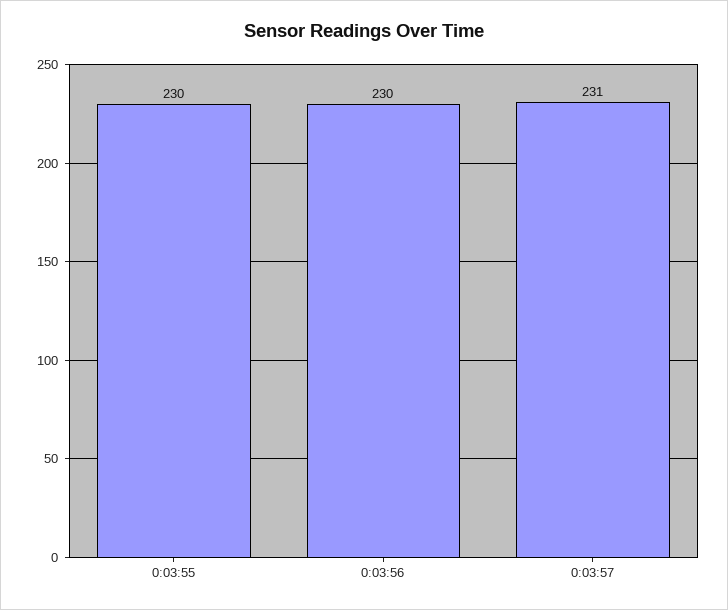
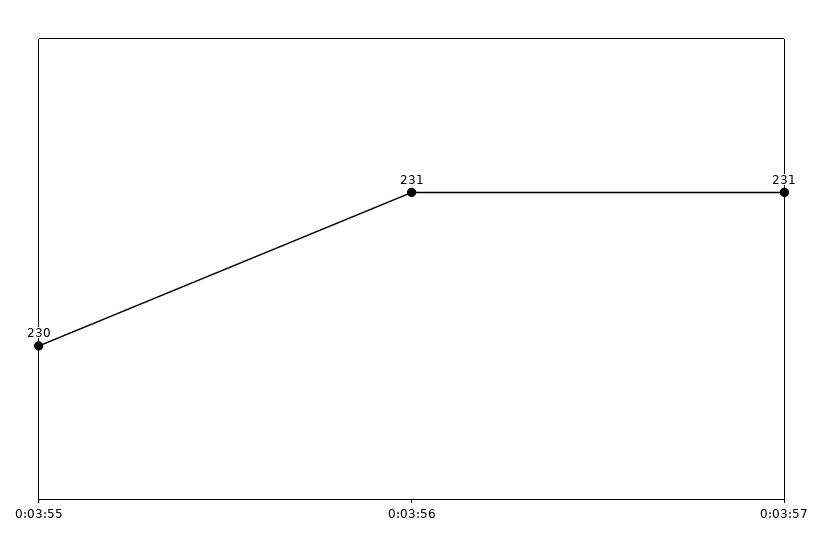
  {
    "0:03:55": 230,
-   "0:03:56": 230,
+   "0:03:56": 231,
    "0:03:57": 231
  }

